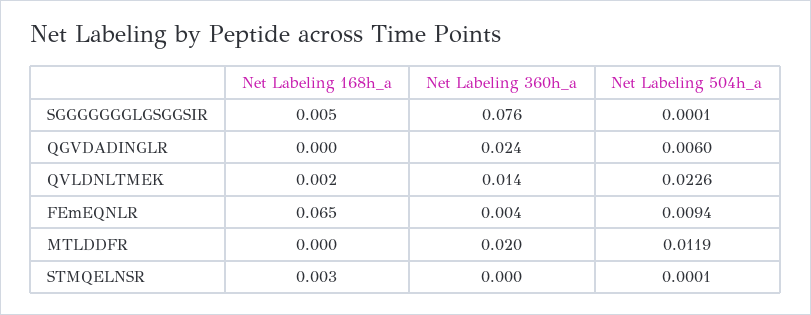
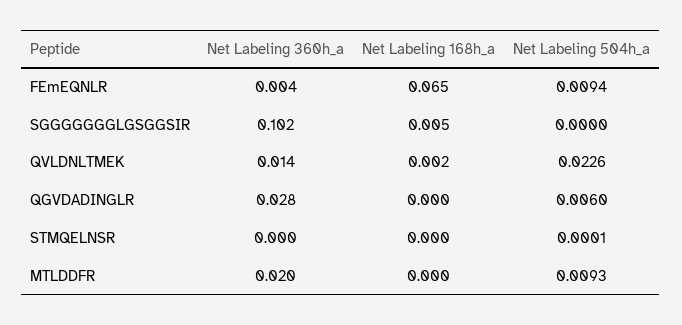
  {
    "Net Labeling 168h_a": {
      "SGGGGGGGLGSGGSIR": 0.005,
      "QGVDADINGLR": 0,
      "QVLDNLTMEK": 0.002,
      "FEmEQNLR": 0.065,
      "MTLDDFR": 0,
-     "STMQELNSR": 0.003
+     "STMQELNSR": 0
    },
    "Net Labeling 360h_a": {
-     "SGGGGGGGLGSGGSIR": 0.076,
+     "SGGGGGGGLGSGGSIR": 0.102,
-     "QGVDADINGLR": 0.024,
+     "QGVDADINGLR": 0.028,
      "QVLDNLTMEK": 0.014,
      "FEmEQNLR": 0.004,
      "MTLDDFR": 0.02,
      "STMQELNSR": 0
    },
    "Net Labeling 504h_a": {
-     "SGGGGGGGLGSGGSIR": 0.0001,
+     "SGGGGGGGLGSGGSIR": 0,
      "QGVDADINGLR": 0.006,
      "QVLDNLTMEK": 0.0226,
      "FEmEQNLR": 0.0094,
-     "MTLDDFR": 0.0119,
+     "MTLDDFR": 0.0093,
      "STMQELNSR": 0.0001
    }
  }

